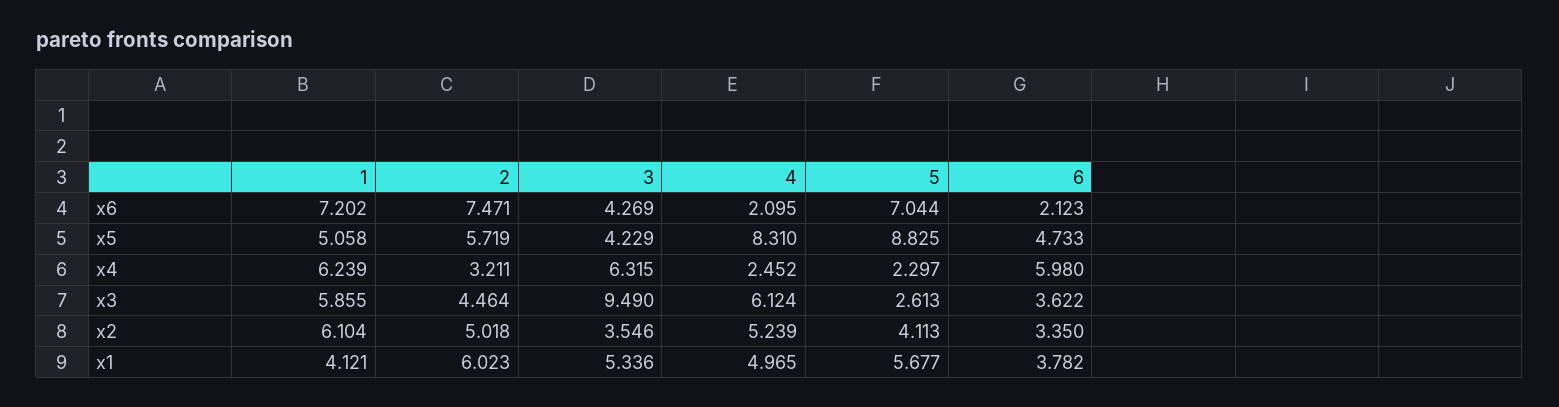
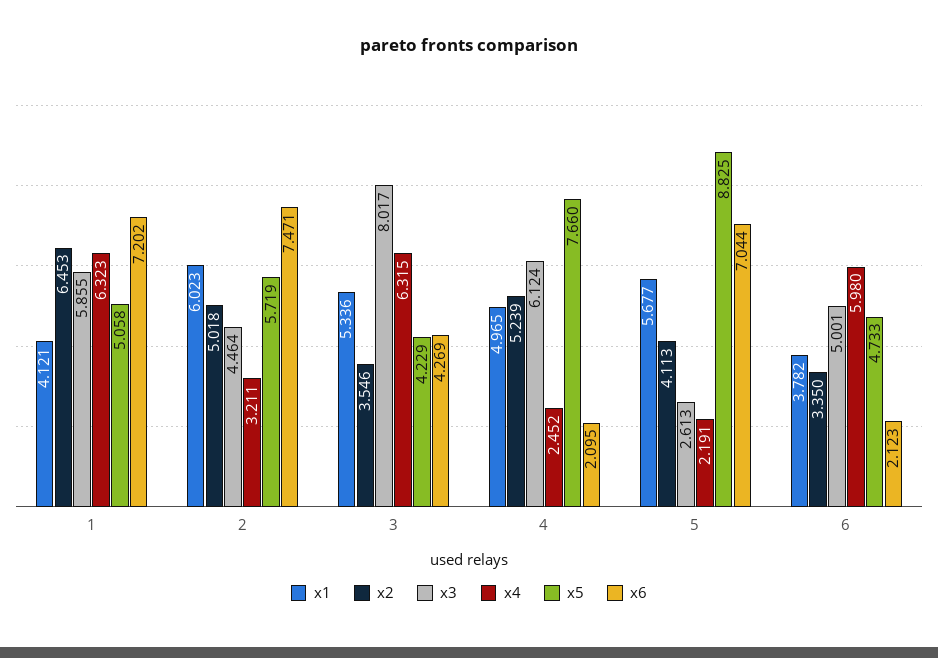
  {
    "x6": {
      "1": 7.202,
      "2": 7.471,
      "3": 4.269,
      "4": 2.095,
      "5": 7.044,
      "6": 2.123
    },
    "x5": {
      "1": 5.058,
      "2": 5.719,
      "3": 4.229,
-     "4": 8.31,
+     "4": 7.66,
      "5": 8.825,
      "6": 4.733
    },
    "x4": {
-     "1": 6.239,
+     "1": 6.323,
      "2": 3.211,
      "3": 6.315,
      "4": 2.452,
-     "5": 2.297,
+     "5": 2.191,
      "6": 5.98
    },
    "x3": {
      "1": 5.855,
      "2": 4.464,
-     "3": 9.49,
+     "3": 8.017,
      "4": 6.124,
      "5": 2.613,
-     "6": 3.622
+     "6": 5.001
    },
    "x2": {
-     "1": 6.104,
+     "1": 6.453,
      "2": 5.018,
      "3": 3.546,
      "4": 5.239,
      "5": 4.113,
      "6": 3.35
    },
    "x1": {
      "1": 4.121,
      "2": 6.023,
      "3": 5.336,
      "4": 4.965,
      "5": 5.677,
      "6": 3.782
    }
  }

